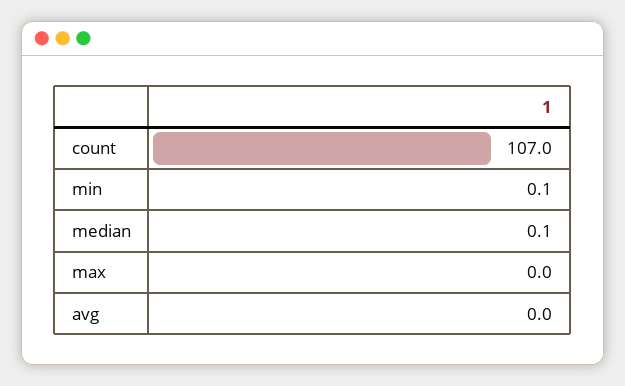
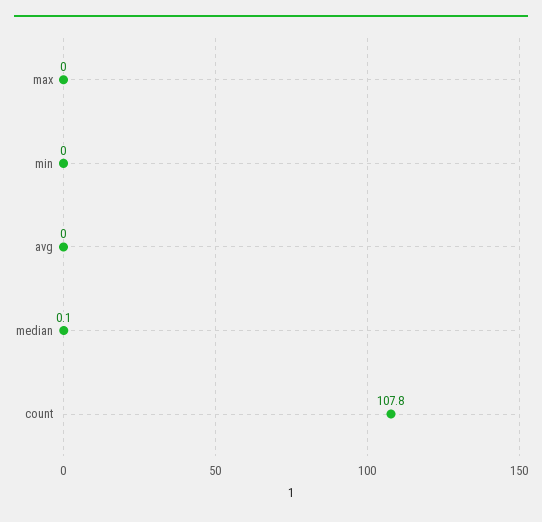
  {
-   "count": 107,
+   "count": 107.8,
-   "min": 0.1,
+   "min": 0,
    "median": 0.1,
    "max": 0,
    "avg": 0
  }

